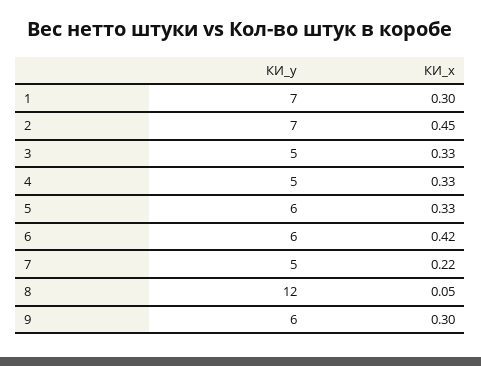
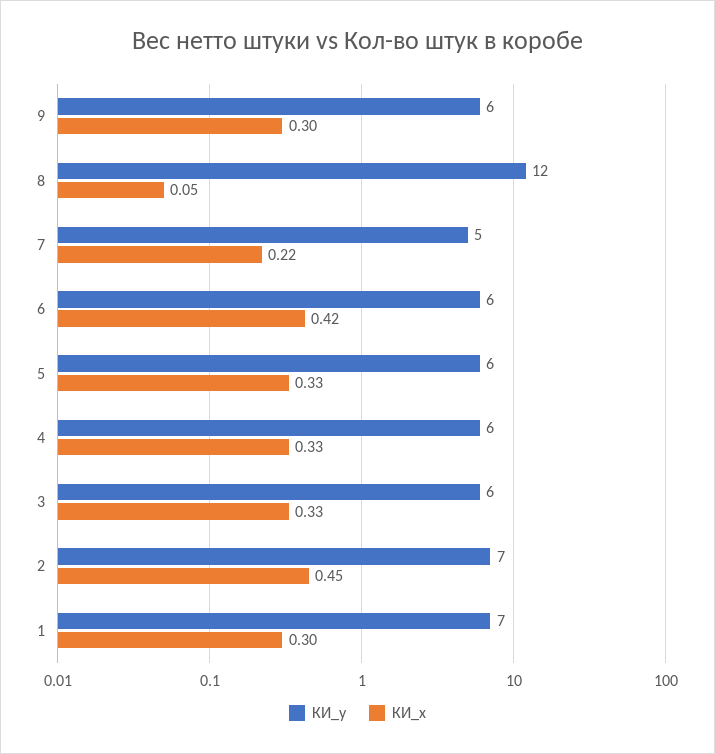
  {
    "КИ_y": {
      "1": 7,
      "2": 7,
-     "3": 5,
+     "3": 6,
-     "4": 5,
+     "4": 6,
      "5": 6,
      "6": 6,
      "7": 5,
      "8": 12,
      "9": 6
    },
    "КИ_x": {
      "1": 0.3,
      "2": 0.45,
      "3": 0.33,
      "4": 0.33,
      "5": 0.33,
      "6": 0.42,
      "7": 0.22,
      "8": 0.05,
      "9": 0.3
    }
  }

